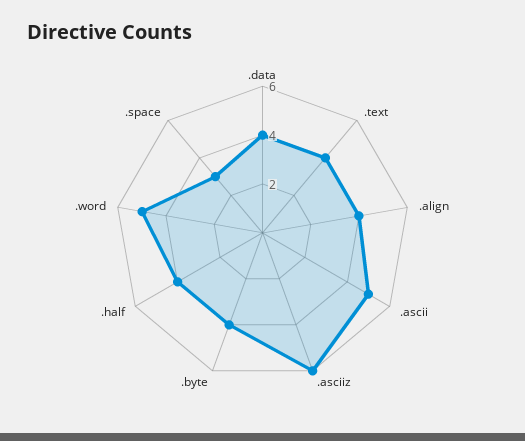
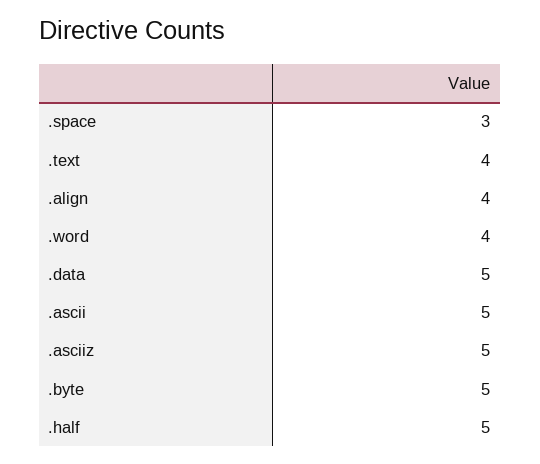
  {
-   ".data": 4,
+   ".data": 5,
    ".text": 4,
    ".align": 4,
    ".ascii": 5,
-   ".asciiz": 6,
+   ".asciiz": 5,
-   ".byte": 4,
+   ".byte": 5,
-   ".half": 4,
+   ".half": 5,
-   ".word": 5,
+   ".word": 4,
    ".space": 3
  }

